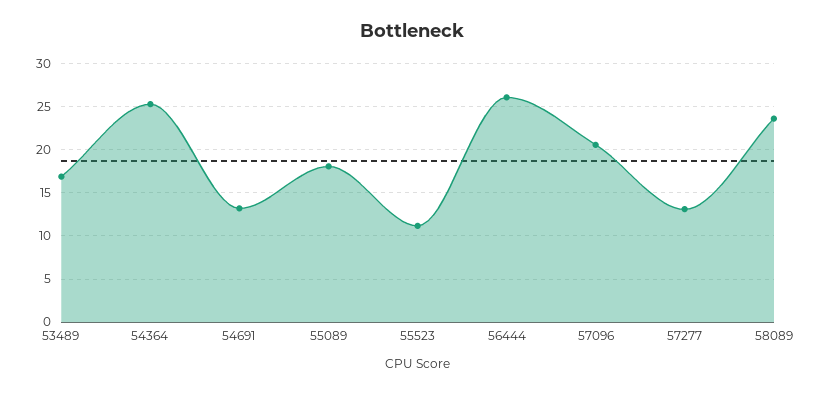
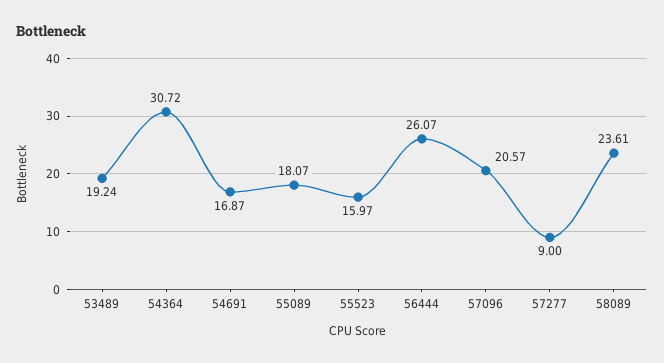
  {
-   "53489": 17,
+   "53489": 19.24,
-   "54364": 25,
+   "54364": 30.72,
-   "54691": 13,
+   "54691": 16.87,
    "55089": 18.07,
-   "55523": 11,
+   "55523": 15.97,
    "56444": 26.07,
    "57096": 20.57,
-   "57277": 13,
+   "57277": 9,
    "58089": 23.61
  }

